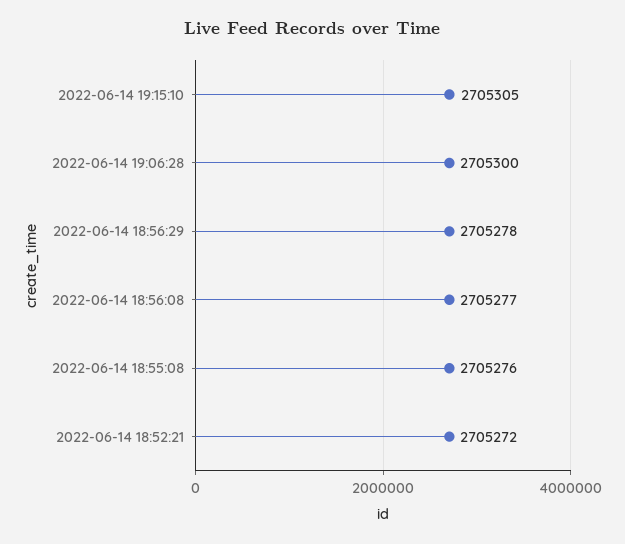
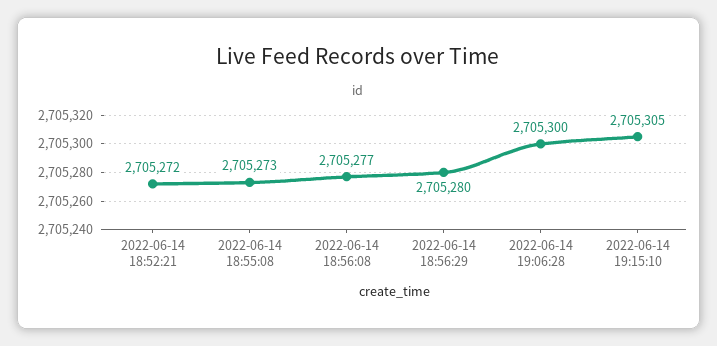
  {
    "2022-06-14 19:15:10": 2705305,
    "2022-06-14 19:06:28": 2705300,
-   "2022-06-14 18:56:29": 2705278,
+   "2022-06-14 18:56:29": 2705280,
    "2022-06-14 18:56:08": 2705277,
-   "2022-06-14 18:55:08": 2705276,
+   "2022-06-14 18:55:08": 2705273,
    "2022-06-14 18:52:21": 2705272
  }

